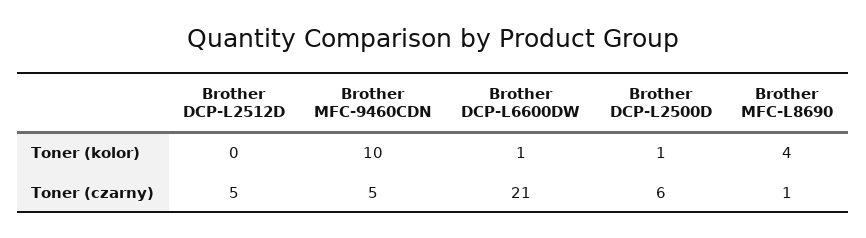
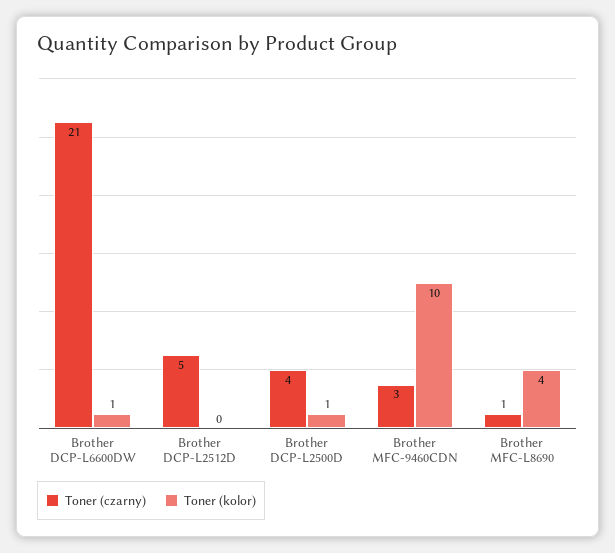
  {
    "Toner (kolor)": {
      "Brother DCP-L2512D": 0,
      "Brother MFC-9460CDN": 10,
      "Brother DCP-L6600DW": 1,
      "Brother DCP-L2500D": 1,
      "Brother MFC-L8690": 4
    },
    "Toner (czarny)": {
      "Brother DCP-L2512D": 5,
-     "Brother MFC-9460CDN": 5,
+     "Brother MFC-9460CDN": 3,
      "Brother DCP-L6600DW": 21,
-     "Brother DCP-L2500D": 6,
+     "Brother DCP-L2500D": 4,
      "Brother MFC-L8690": 1
    }
  }

